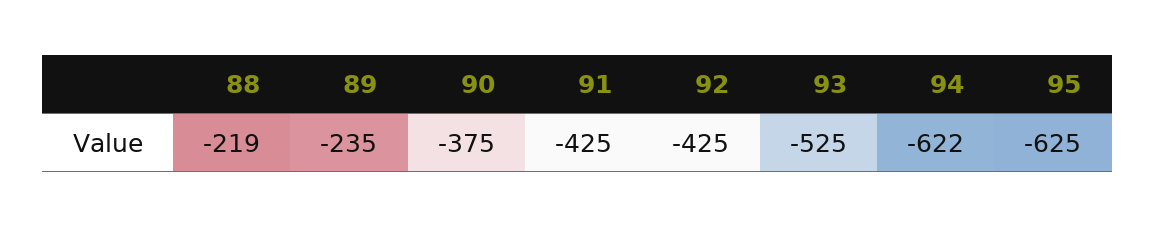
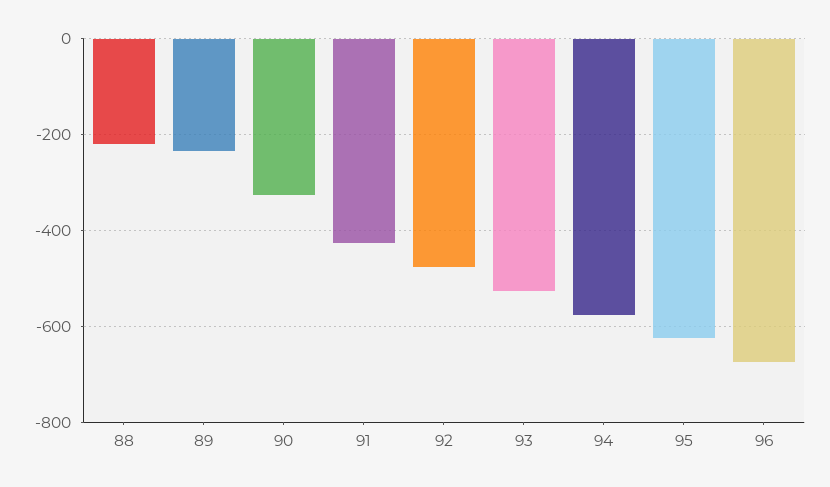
  {
    "88": -219,
    "89": -235,
-   "90": -375,
+   "90": -320,
    "91": -425,
-   "92": -425,
+   "92": -480,
    "93": -525,
-   "94": -622,
+   "94": -580,
-   "95": -625
+   "95": -625,
+   "96": -680
  }

